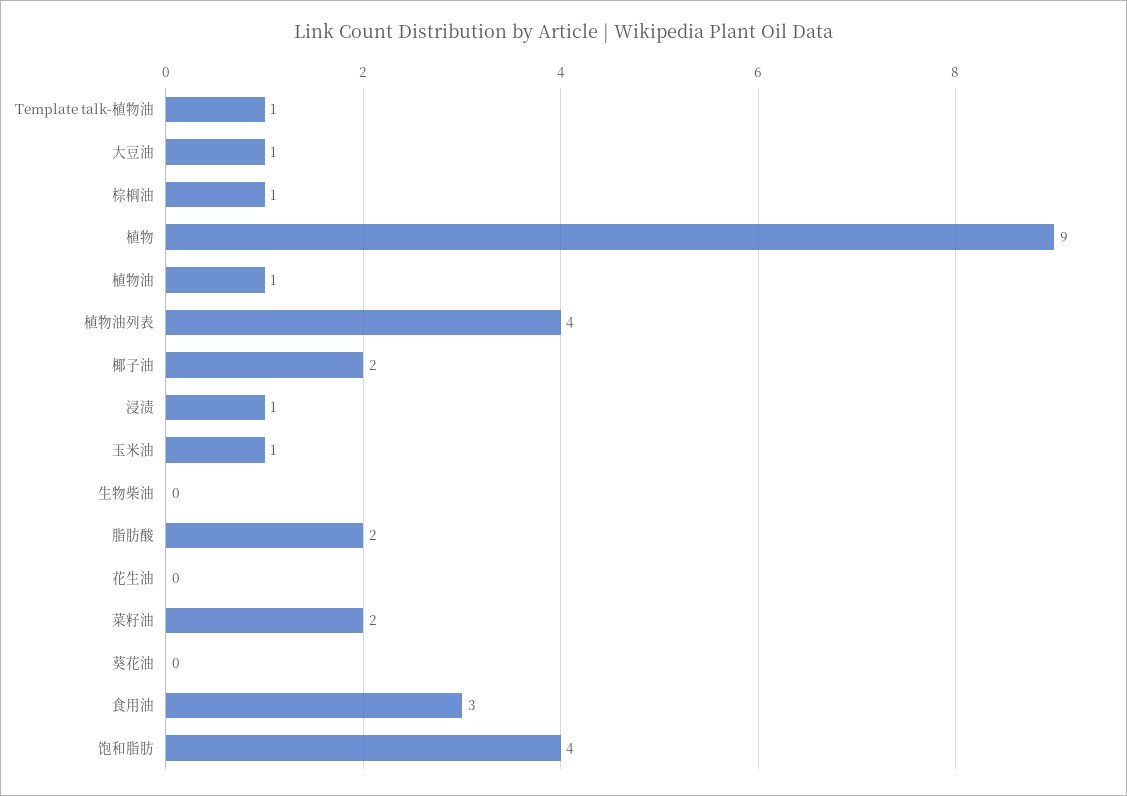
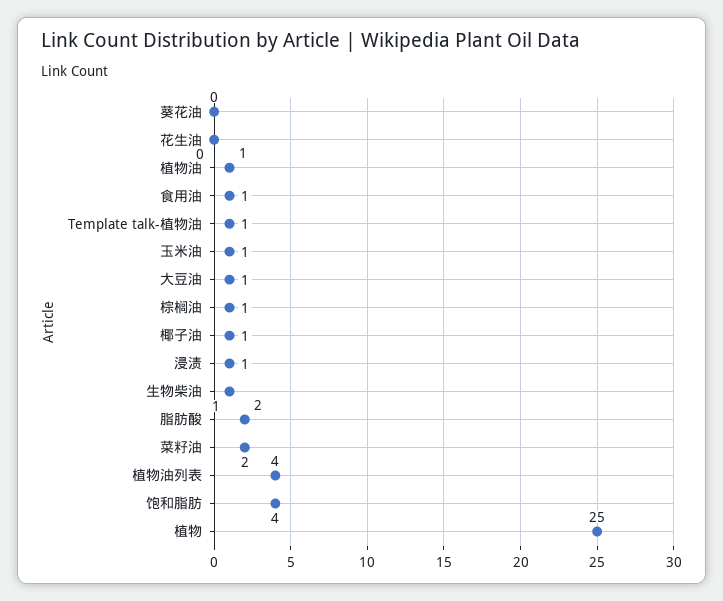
  {
    "Template talk-植物油": 1,
    "大豆油": 1,
    "棕榈油": 1,
-   "植物": 9,
+   "植物": 25,
    "植物油": 1,
    "植物油列表": 4,
-   "椰子油": 2,
+   "椰子油": 1,
    "浸渍": 1,
    "玉米油": 1,
-   "生物柴油": 0,
+   "生物柴油": 1,
    "脂肪酸": 2,
    "花生油": 0,
    "菜籽油": 2,
    "葵花油": 0,
-   "食用油": 3,
+   "食用油": 1,
    "饱和脂肪": 4
  }

